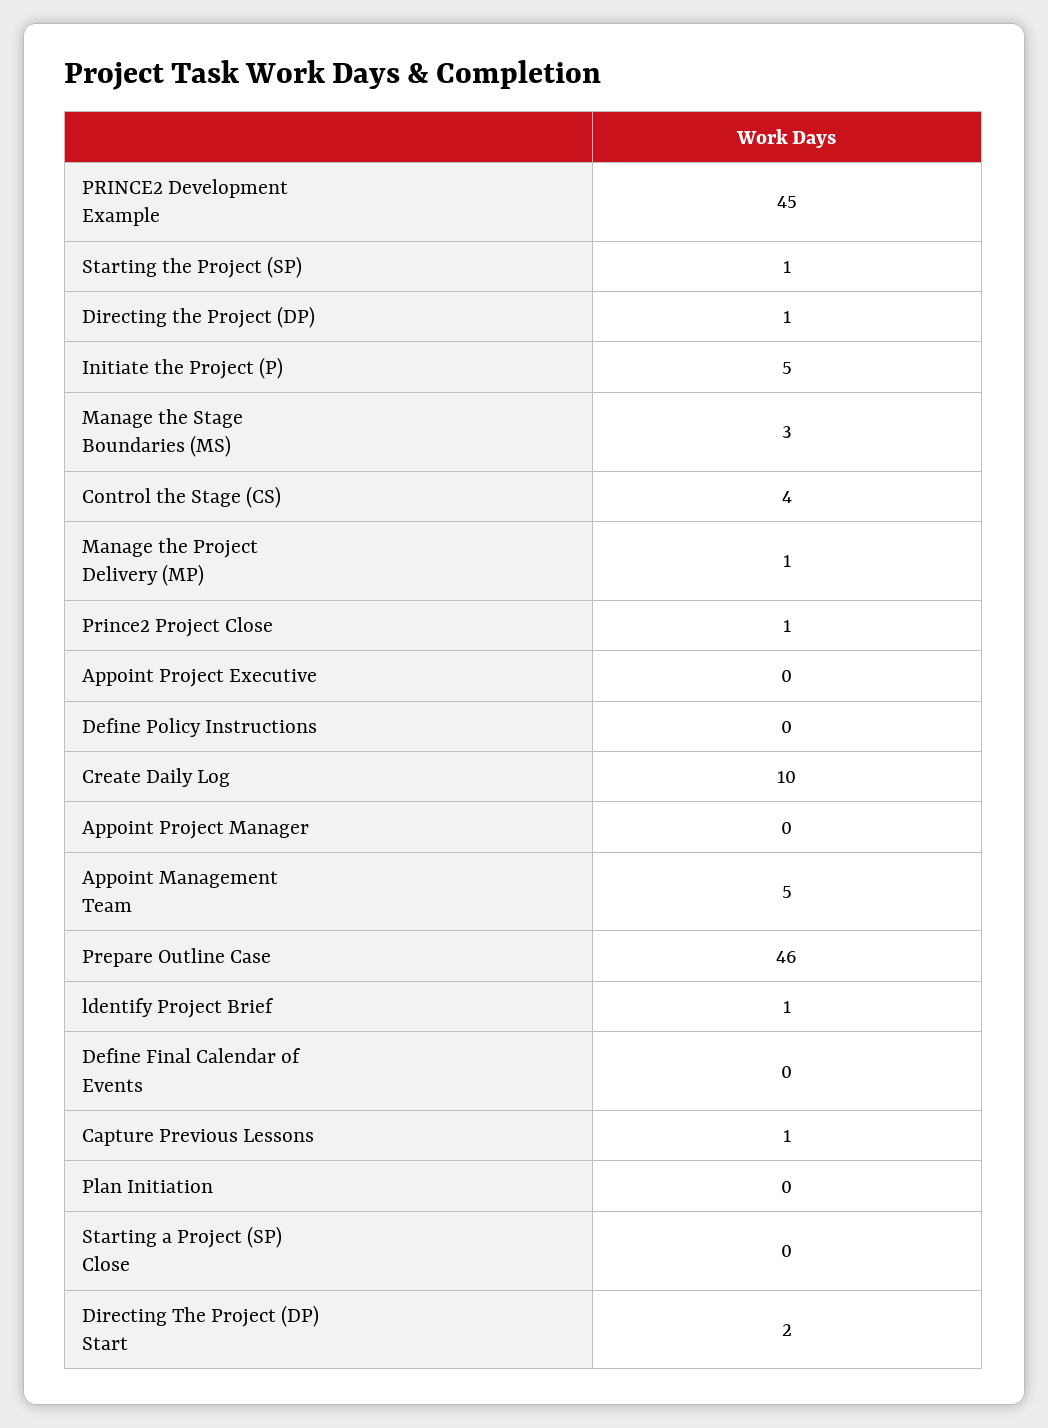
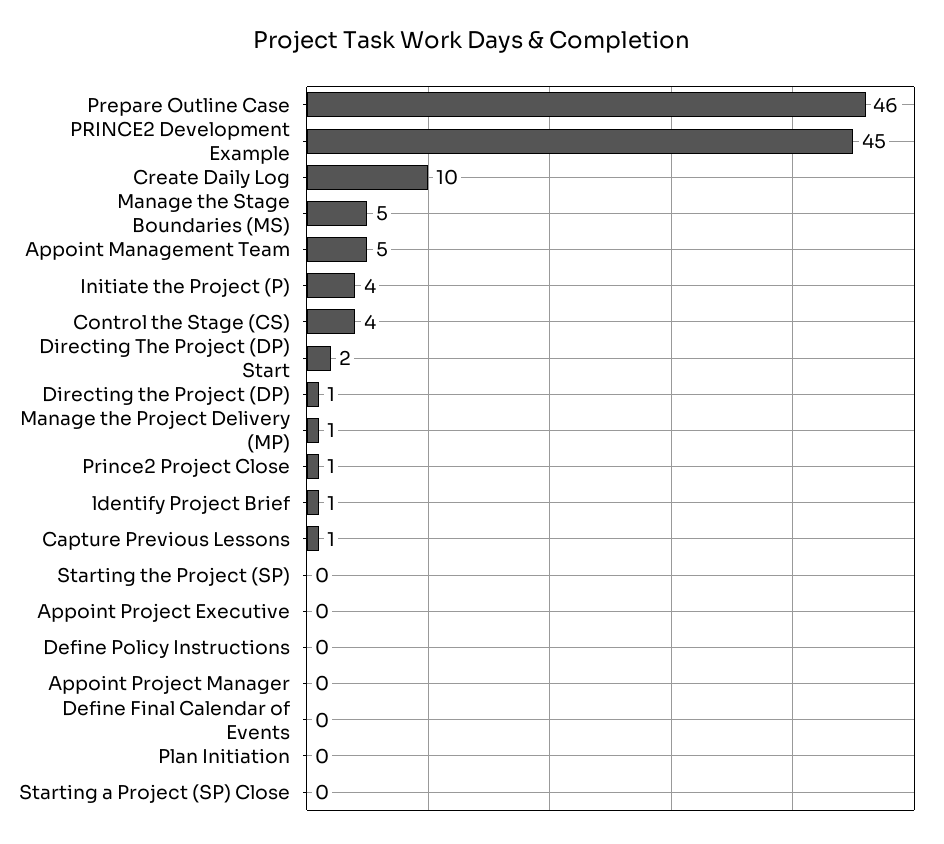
  {
    "PRINCE2 Development Example": 45,
-   "Starting the Project (SP)": 1,
+   "Starting the Project (SP)": 0,
    "Directing the Project (DP)": 1,
-   "Initiate the Project (P)": 5,
+   "Initiate the Project (P)": 4,
-   "Manage the Stage Boundaries (MS)": 3,
+   "Manage the Stage Boundaries (MS)": 5,
    "Control the Stage (CS)": 4,
    "Manage the Project Delivery (MP)": 1,
    "Prince2 Project Close": 1,
    "Appoint Project Executive": 0,
    "Define Policy Instructions": 0,
    "Create Daily Log": 10,
    "Appoint Project Manager": 0,
    "Appoint Management Team": 5,
    "Prepare Outline Case": 46,
    "ldentify Project Brief": 1,
    "Define Final Calendar of Events": 0,
    "Capture Previous Lessons": 1,
    "Plan Initiation": 0,
    "Starting a Project (SP) Close": 0,
    "Directing The Project (DP) Start": 2
  }

